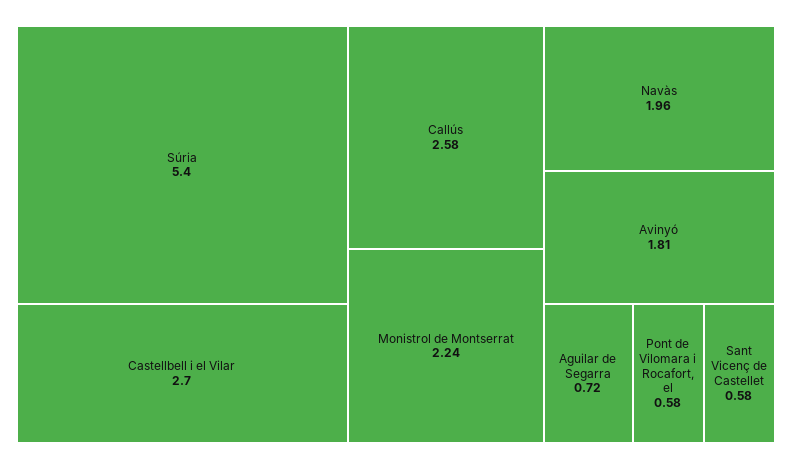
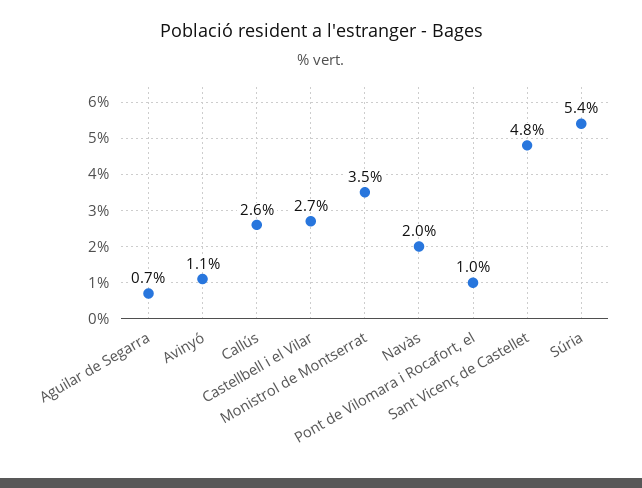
  {
    "Súria": 5.4,
    "Castellbell i el Vilar": 2.7,
    "Callús": 2.58,
-   "Monistrol de Montserrat": 2.24,
+   "Monistrol de Montserrat": 3.5,
    "Navàs": 1.96,
-   "Avinyó": 1.81,
+   "Avinyó": 1.1,
    "Aguilar de Segarra": 0.72,
-   "Pont de Vilomara i Rocafort, el": 0.58,
+   "Pont de Vilomara i Rocafort, el": 1,
-   "Sant Vicenç de Castellet": 0.58
+   "Sant Vicenç de Castellet": 4.8
  }

